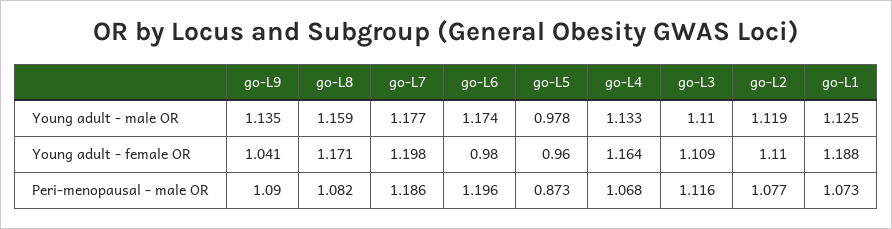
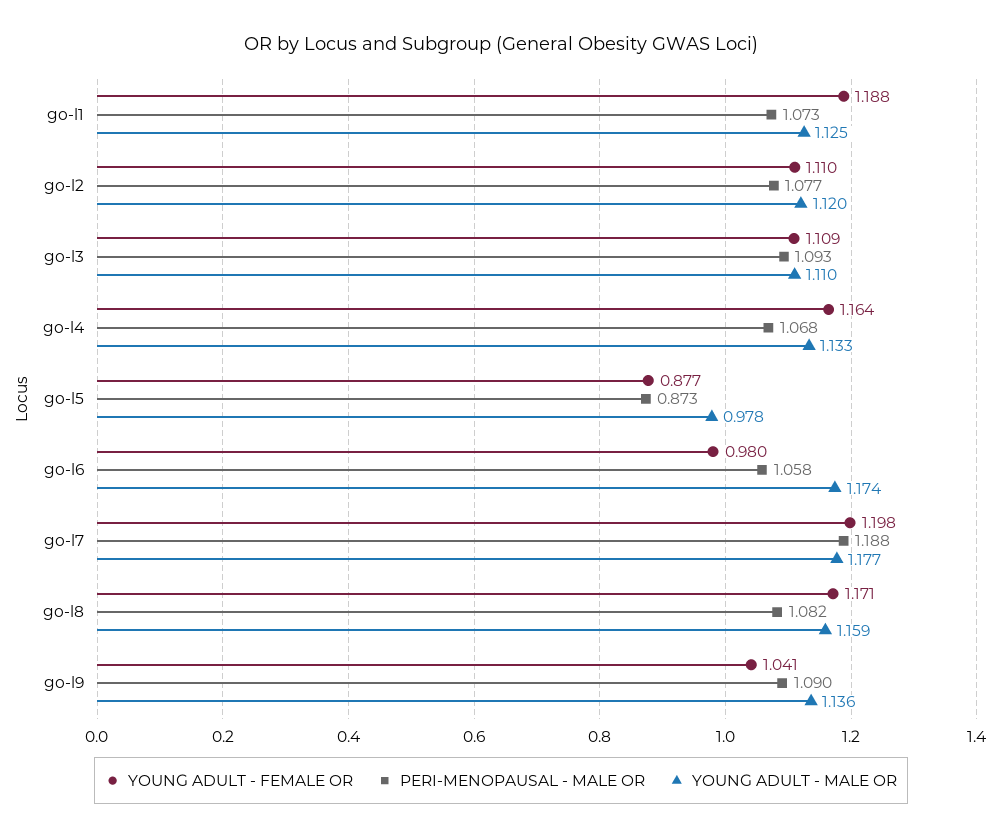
  {
    "Young adult - male OR": {
-     "go-L9": 1.135,
+     "go-L9": 1.136,
      "go-L8": 1.159,
      "go-L7": 1.177,
      "go-L6": 1.174,
      "go-L5": 0.978,
      "go-L4": 1.133,
      "go-L3": 1.11,
-     "go-L2": 1.119,
+     "go-L2": 1.12,
      "go-L1": 1.125
    },
    "Young adult - female OR": {
      "go-L9": 1.041,
      "go-L8": 1.171,
      "go-L7": 1.198,
      "go-L6": 0.98,
-     "go-L5": 0.96,
+     "go-L5": 0.877,
      "go-L4": 1.164,
      "go-L3": 1.109,
      "go-L2": 1.11,
      "go-L1": 1.188
    },
    "Peri-menopausal - male OR": {
      "go-L9": 1.09,
      "go-L8": 1.082,
-     "go-L7": 1.186,
+     "go-L7": 1.188,
-     "go-L6": 1.196,
+     "go-L6": 1.058,
      "go-L5": 0.873,
      "go-L4": 1.068,
-     "go-L3": 1.116,
+     "go-L3": 1.093,
      "go-L2": 1.077,
      "go-L1": 1.073
    }
  }

